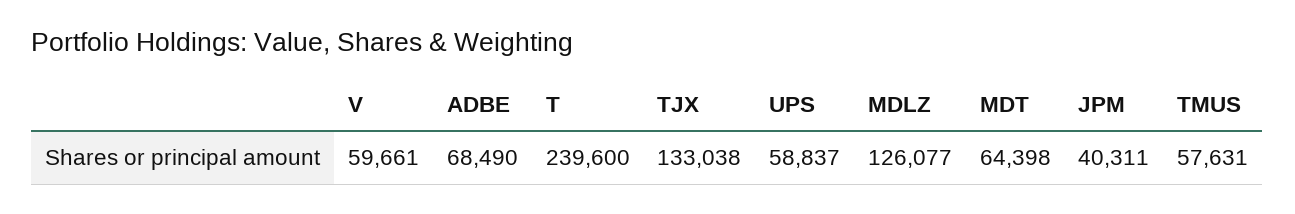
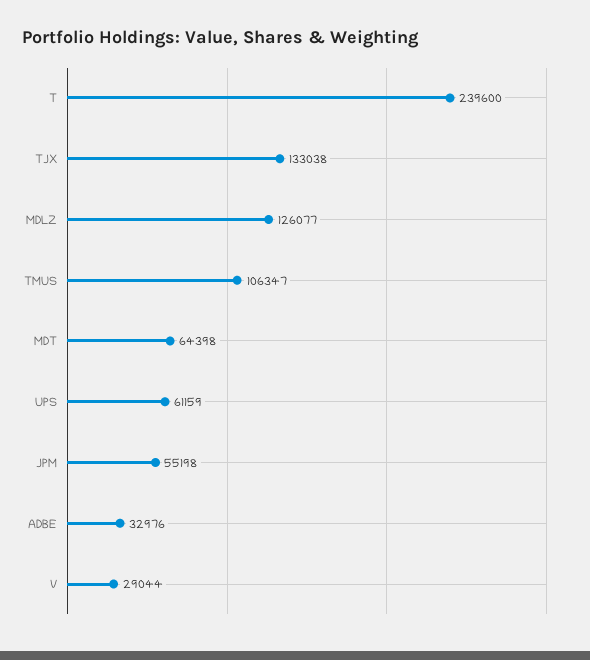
  {
-   "V": 59661,
+   "V": 29044,
-   "ADBE": 68490,
+   "ADBE": 32976,
    "T": 239600,
    "TJX": 133038,
-   "UPS": 58837,
+   "UPS": 61159,
    "MDLZ": 126077,
    "MDT": 64398,
-   "JPM": 40311,
+   "JPM": 55198,
-   "TMUS": 57631
+   "TMUS": 106347
  }

